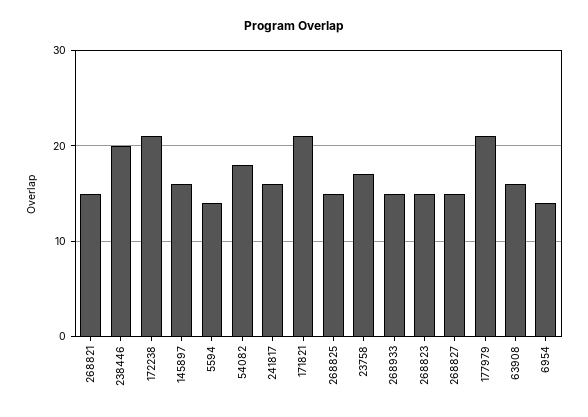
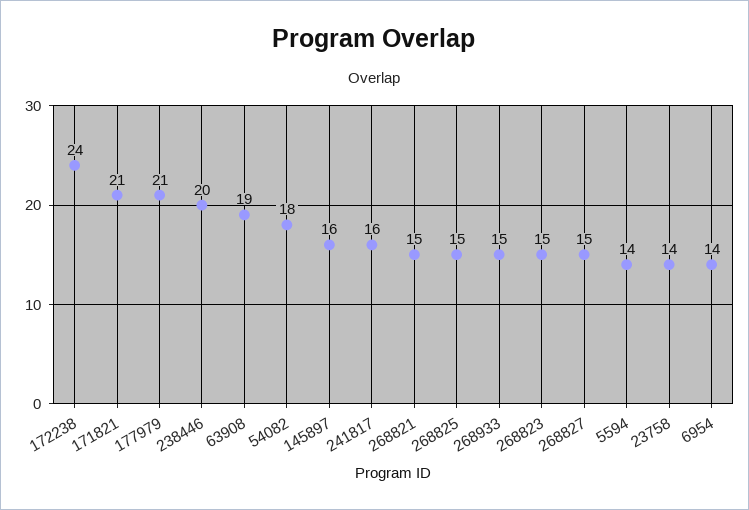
  {
    "268821": 15,
    "238446": 20,
-   "172238": 21,
+   "172238": 24,
    "145897": 16,
    "5594": 14,
    "54082": 18,
    "241817": 16,
    "171821": 21,
    "268825": 15,
-   "23758": 17,
+   "23758": 14,
    "268933": 15,
    "268823": 15,
    "268827": 15,
    "177979": 21,
-   "63908": 16,
+   "63908": 19,
    "6954": 14
  }

